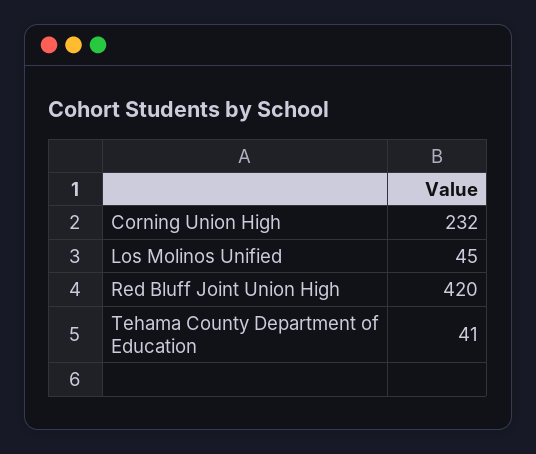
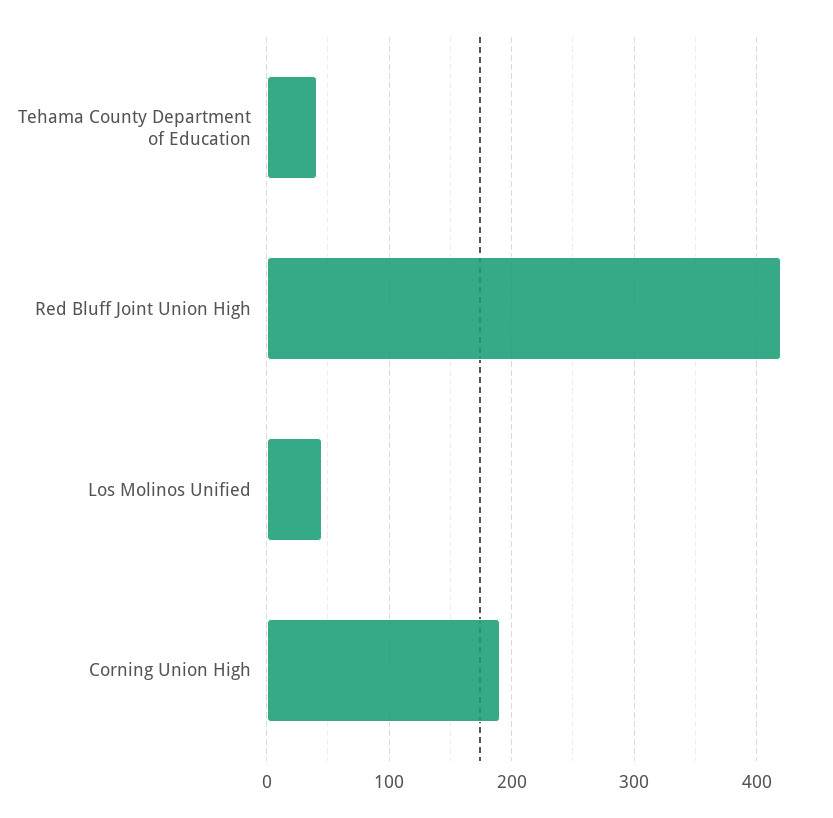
  {
-   "Corning Union High": 232,
+   "Corning Union High": 190,
    "Los Molinos Unified": 45,
    "Red Bluff Joint Union High": 420,
    "Tehama County Department of Education": 41
  }

